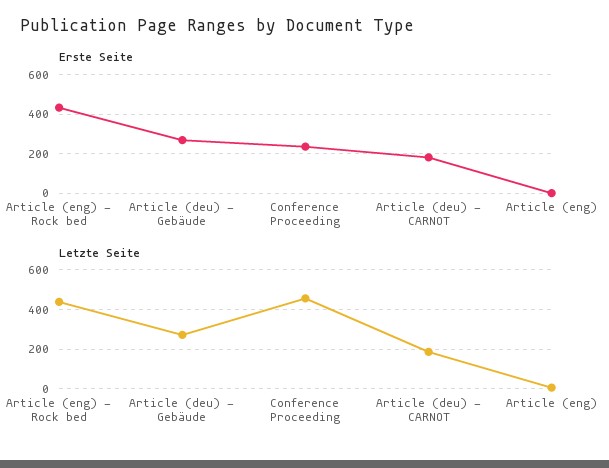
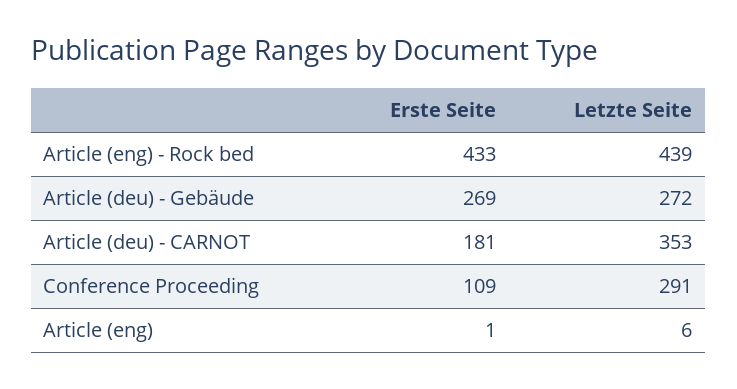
  {
    "Erste Seite": {
      "Article (eng) - Rock bed": 433,
      "Article (deu) - Gebäude": 269,
-     "Conference Proceeding": 250,
+     "Conference Proceeding": 109,
      "Article (deu) - CARNOT": 181,
      "Article (eng)": 1
    },
    "Letzte Seite": {
      "Article (eng) - Rock bed": 439,
      "Article (deu) - Gebäude": 272,
-     "Conference Proceeding": 450,
+     "Conference Proceeding": 291,
-     "Article (deu) - CARNOT": 200,
+     "Article (deu) - CARNOT": 353,
      "Article (eng)": 6
    }
  }

